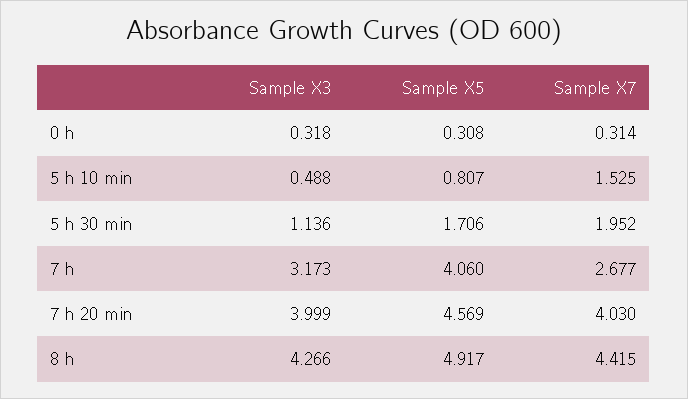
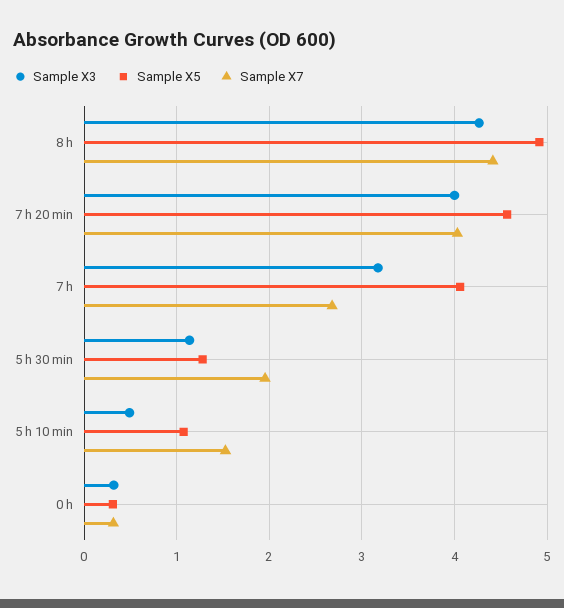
  {
    "Sample X3": {
      "0 h": 0.318,
      "5 h 10 min": 0.488,
      "5 h 30 min": 1.136,
      "7 h": 3.173,
      "7 h 20 min": 3.999,
      "8 h": 4.266
    },
    "Sample X5": {
      "0 h": 0.308,
-     "5 h 10 min": 0.807,
+     "5 h 10 min": 1.1,
-     "5 h 30 min": 1.706,
+     "5 h 30 min": 1.3,
      "7 h": 4.06,
      "7 h 20 min": 4.569,
      "8 h": 4.917
    },
    "Sample X7": {
      "0 h": 0.314,
      "5 h 10 min": 1.525,
      "5 h 30 min": 1.952,
      "7 h": 2.677,
      "7 h 20 min": 4.03,
      "8 h": 4.415
    }
  }

